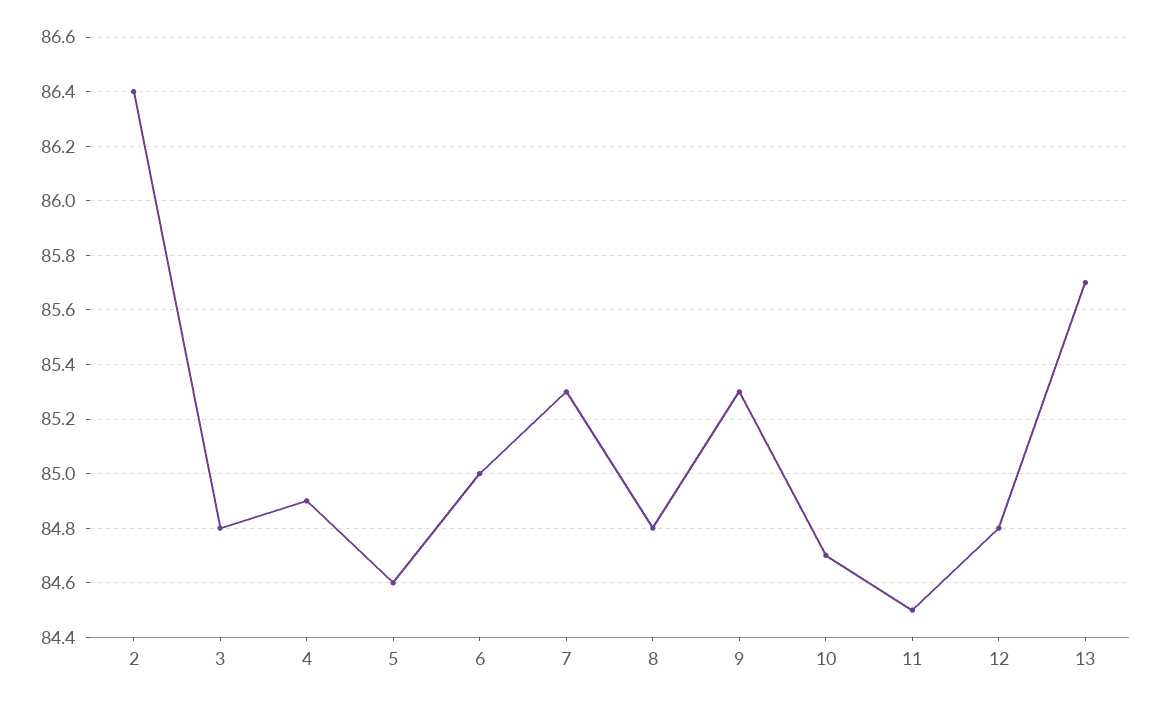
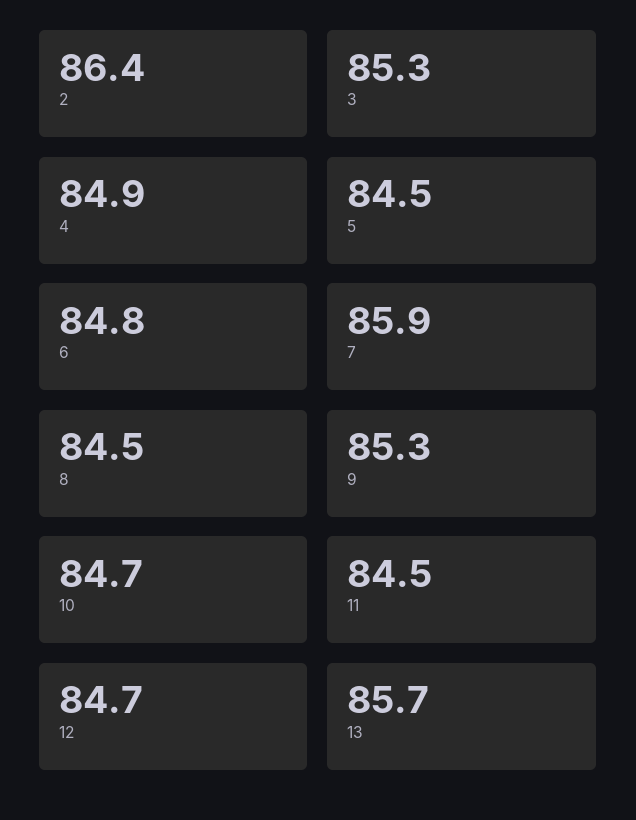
  {
    "2": 86.4,
-   "3": 84.8,
+   "3": 85.3,
    "4": 84.9,
-   "5": 84.6,
+   "5": 84.5,
-   "6": 85,
+   "6": 84.8,
-   "7": 85.3,
+   "7": 85.9,
-   "8": 84.8,
+   "8": 84.5,
    "9": 85.3,
    "10": 84.7,
    "11": 84.5,
-   "12": 84.8,
+   "12": 84.7,
    "13": 85.7
  }

